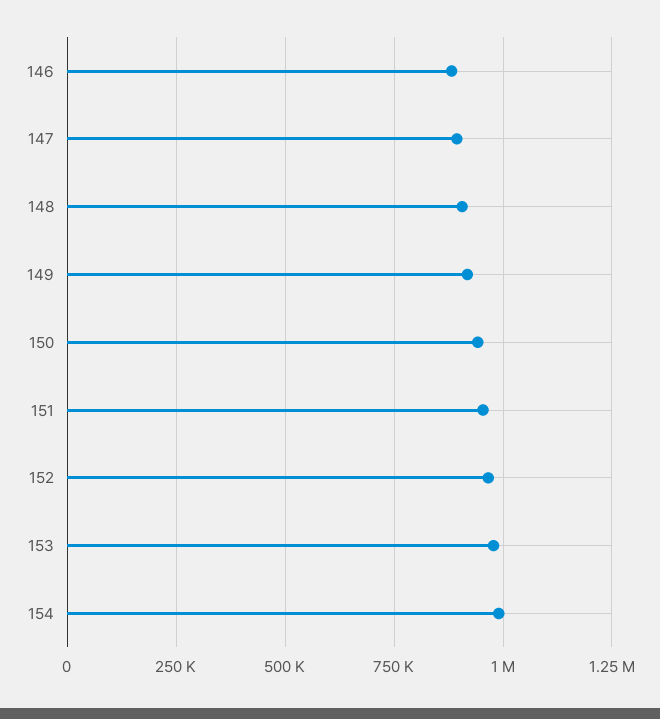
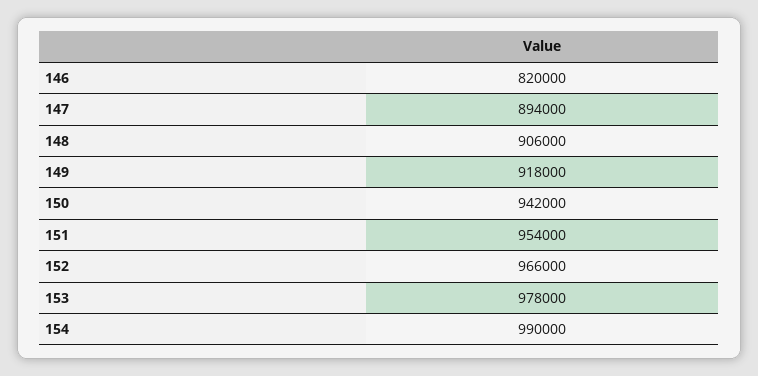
  {
-   "146": 875000,
+   "146": 820000,
    "147": 894000,
    "148": 906000,
    "149": 918000,
    "150": 942000,
    "151": 954000,
    "152": 966000,
    "153": 978000,
    "154": 990000
  }

